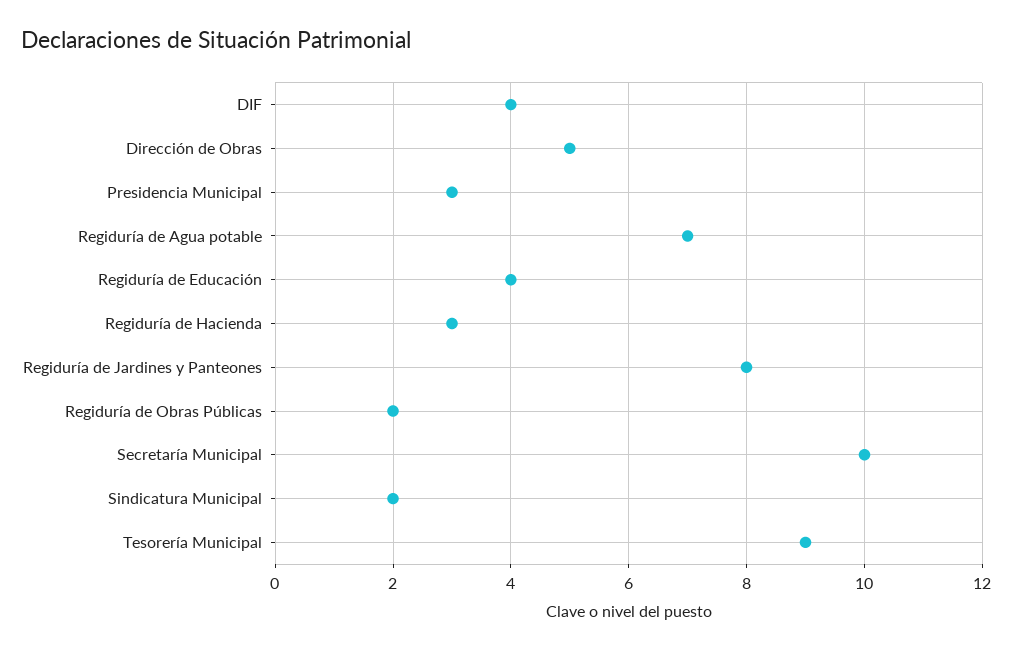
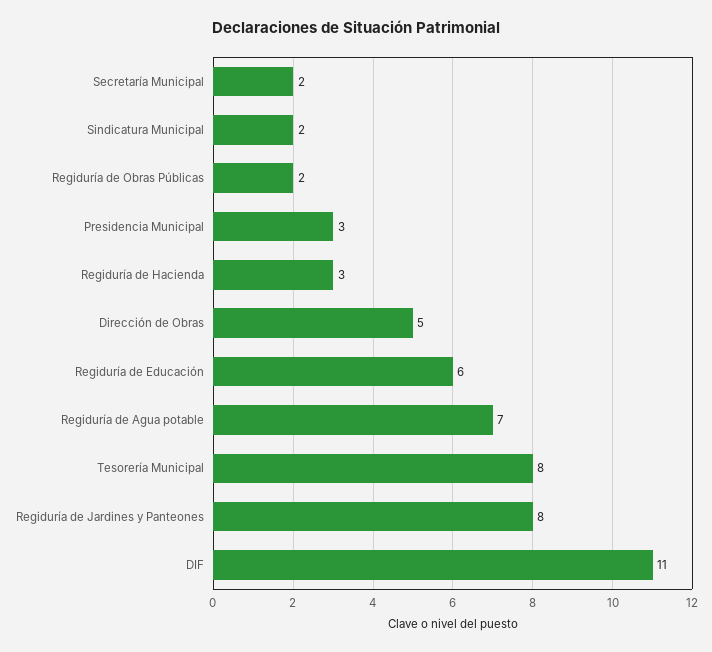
  {
-   "DIF": 4,
+   "DIF": 11,
    "Dirección de Obras": 5,
    "Presidencia Municipal": 3,
    "Regiduría de Agua potable": 7,
-   "Regiduría de Educación": 4,
+   "Regiduría de Educación": 6,
    "Regiduría de Hacienda": 3,
    "Regiduría de Jardines y Panteones": 8,
    "Regiduría de Obras Públicas": 2,
-   "Secretaría Municipal": 10,
+   "Secretaría Municipal": 2,
    "Sindicatura Municipal": 2,
-   "Tesorería Municipal": 9
+   "Tesorería Municipal": 8
  }

